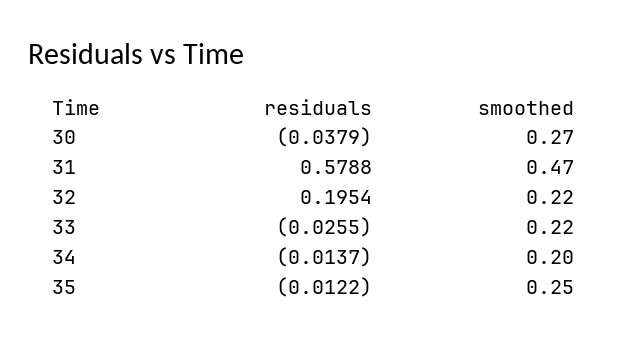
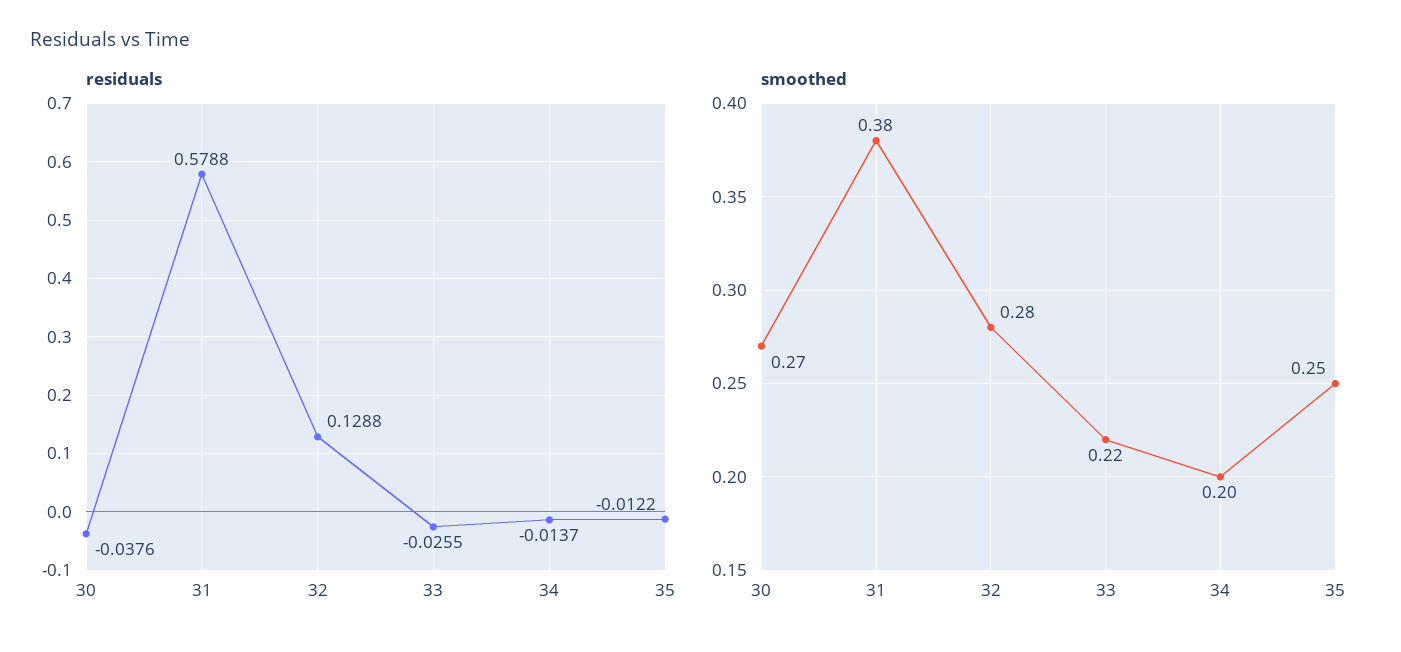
  {
    "residuals": {
-     "30": -0.0379,
+     "30": -0.0376,
      "31": 0.5788,
-     "32": 0.1954,
+     "32": 0.1288,
      "33": -0.0255,
      "34": -0.0137,
      "35": -0.0122
    },
    "smoothed": {
      "30": 0.27,
-     "31": 0.47,
+     "31": 0.38,
-     "32": 0.22,
+     "32": 0.28,
      "33": 0.22,
      "34": 0.2,
      "35": 0.25
    }
  }

